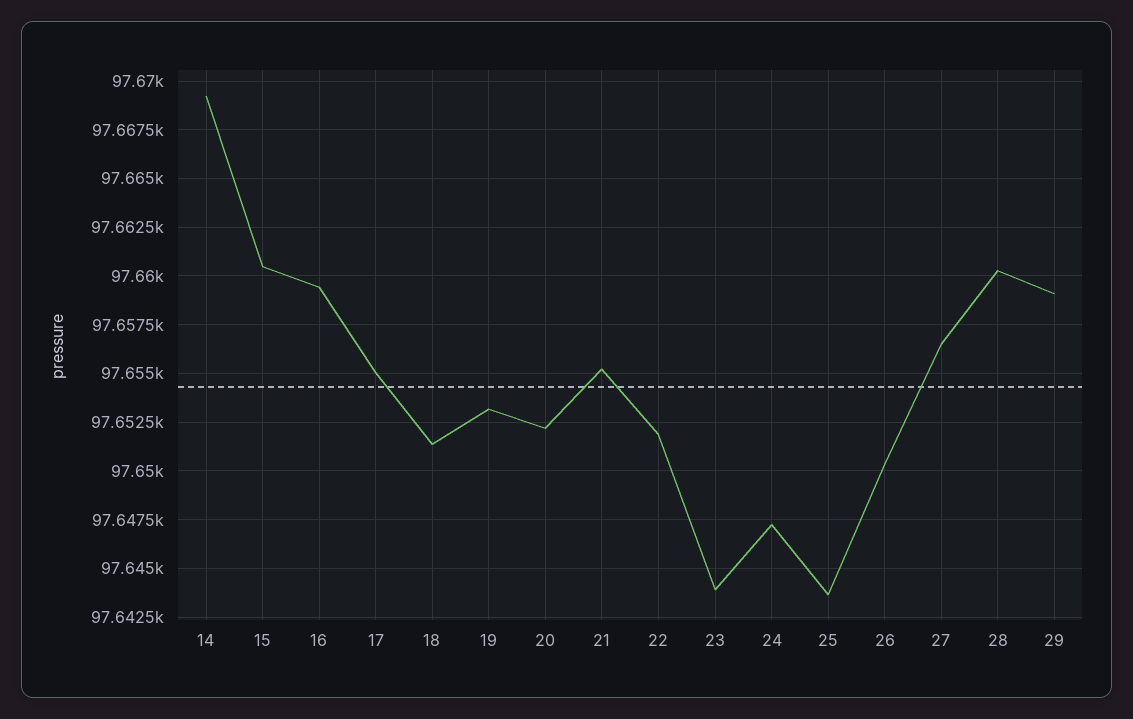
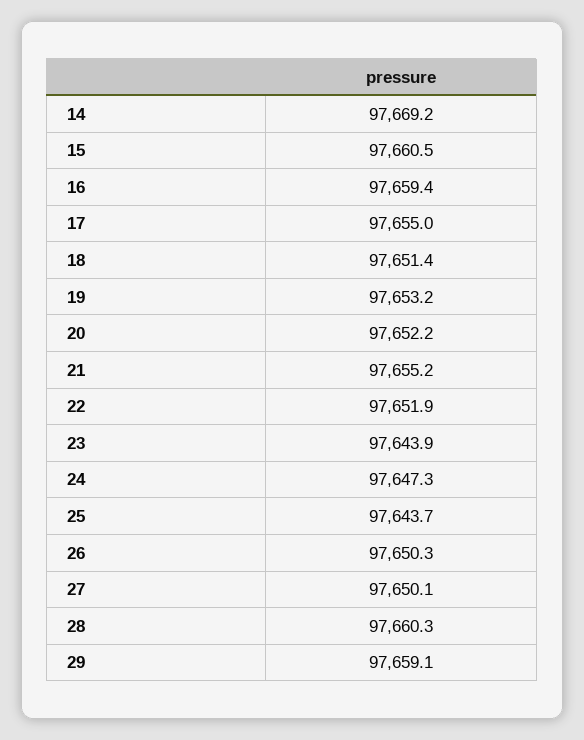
  {
    "14": 97669.2,
    "15": 97660.5,
    "16": 97659.4,
    "17": 97655,
    "18": 97651.4,
    "19": 97653.2,
    "20": 97652.2,
    "21": 97655.2,
    "22": 97651.9,
    "23": 97643.9,
    "24": 97647.3,
    "25": 97643.7,
    "26": 97650.3,
-   "27": 97656.5,
+   "27": 97650.1,
    "28": 97660.3,
    "29": 97659.1
  }

